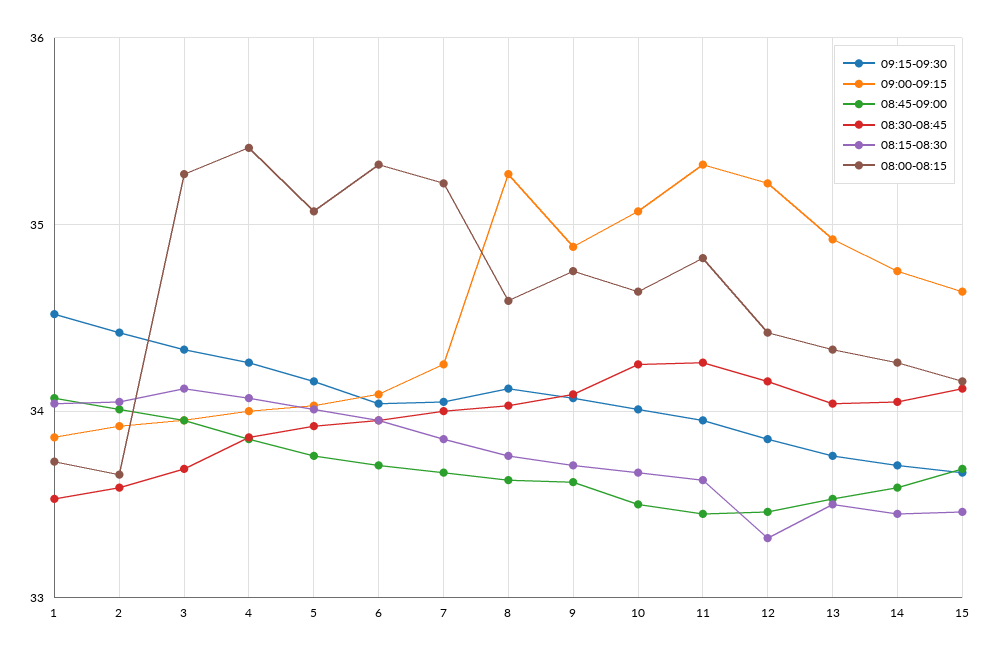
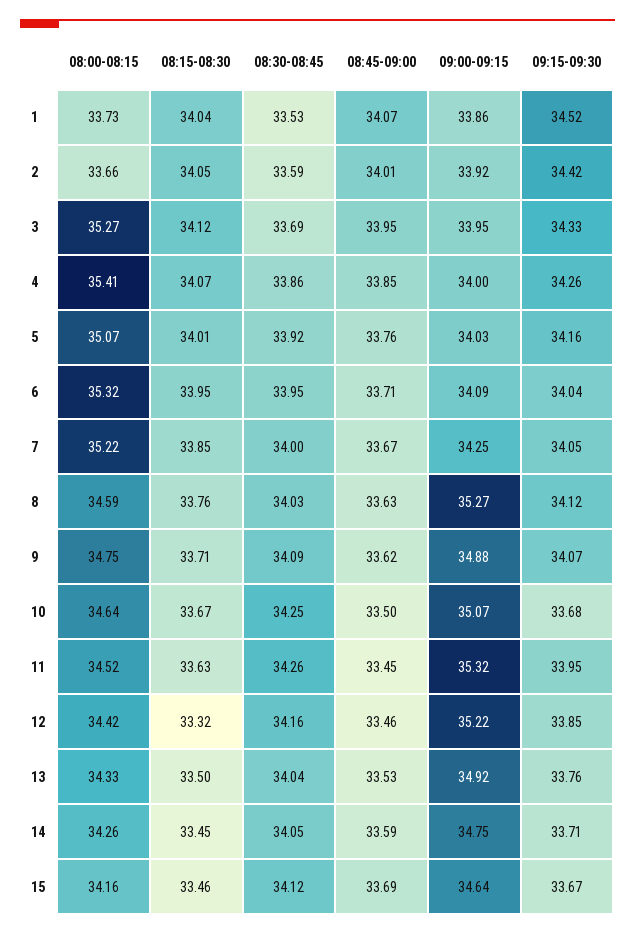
  {
    "09:15-09:30": {
      "1": 34.52,
      "2": 34.42,
      "3": 34.33,
      "4": 34.26,
      "5": 34.16,
      "6": 34.04,
      "7": 34.05,
      "8": 34.12,
      "9": 34.07,
-     "10": 34,
+     "10": 33.68,
      "11": 33.95,
      "12": 33.85,
      "13": 33.76,
      "14": 33.71,
      "15": 33.67
    },
    "09:00-09:15": {
      "1": 33.86,
      "2": 33.92,
      "3": 33.95,
      "4": 34,
      "5": 34.03,
      "6": 34.09,
      "7": 34.25,
      "8": 35.27,
      "9": 34.88,
      "10": 35.07,
      "11": 35.32,
      "12": 35.22,
      "13": 34.92,
      "14": 34.75,
      "15": 34.64
    },
    "08:45-09:00": {
      "1": 34.07,
      "2": 34.01,
      "3": 33.95,
      "4": 33.85,
      "5": 33.76,
      "6": 33.71,
      "7": 33.67,
      "8": 33.63,
      "9": 33.62,
      "10": 33.5,
      "11": 33.45,
      "12": 33.46,
      "13": 33.53,
      "14": 33.59,
      "15": 33.69
    },
    "08:30-08:45": {
      "1": 33.53,
      "2": 33.59,
      "3": 33.69,
      "4": 33.86,
      "5": 33.92,
      "6": 33.95,
      "7": 34,
      "8": 34.03,
      "9": 34.09,
      "10": 34.25,
      "11": 34.26,
      "12": 34.16,
      "13": 34.04,
      "14": 34.05,
      "15": 34.12
    },
    "08:15-08:30": {
      "1": 34.04,
      "2": 34.05,
      "3": 34.12,
      "4": 34.07,
      "5": 34.01,
      "6": 33.95,
      "7": 33.85,
      "8": 33.76,
      "9": 33.71,
      "10": 33.67,
      "11": 33.63,
      "12": 33.32,
      "13": 33.5,
      "14": 33.45,
      "15": 33.46
    },
    "08:00-08:15": {
      "1": 33.73,
      "2": 33.66,
      "3": 35.27,
      "4": 35.41,
      "5": 35.07,
      "6": 35.32,
      "7": 35.22,
      "8": 34.59,
      "9": 34.75,
      "10": 34.64,
-     "11": 34.8,
+     "11": 34.52,
      "12": 34.42,
      "13": 34.33,
      "14": 34.26,
      "15": 34.16
    }
  }

